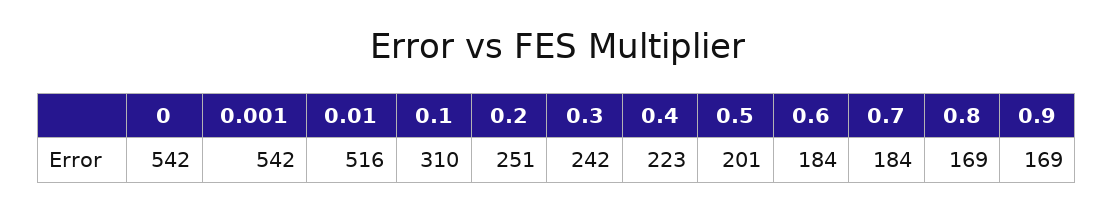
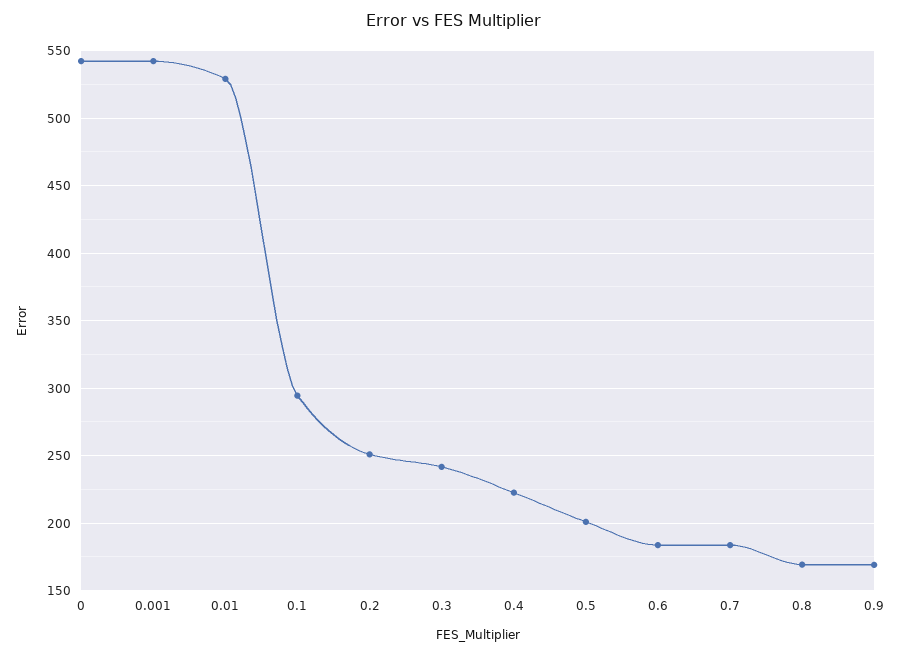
  {
    "0": 542,
    "0.001": 542,
-   "0.01": 516,
+   "0.01": 530,
-   "0.1": 310,
+   "0.1": 295,
    "0.2": 251,
    "0.3": 242,
    "0.4": 223,
    "0.5": 201,
    "0.6": 184,
    "0.7": 184,
    "0.8": 169,
    "0.9": 169
  }

